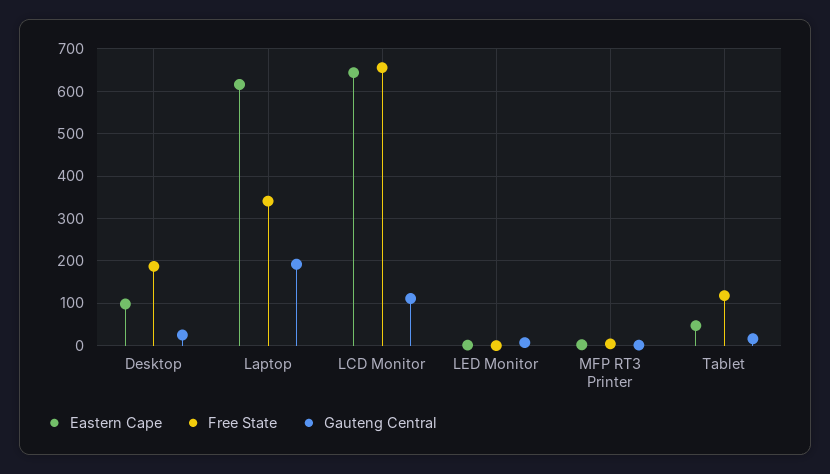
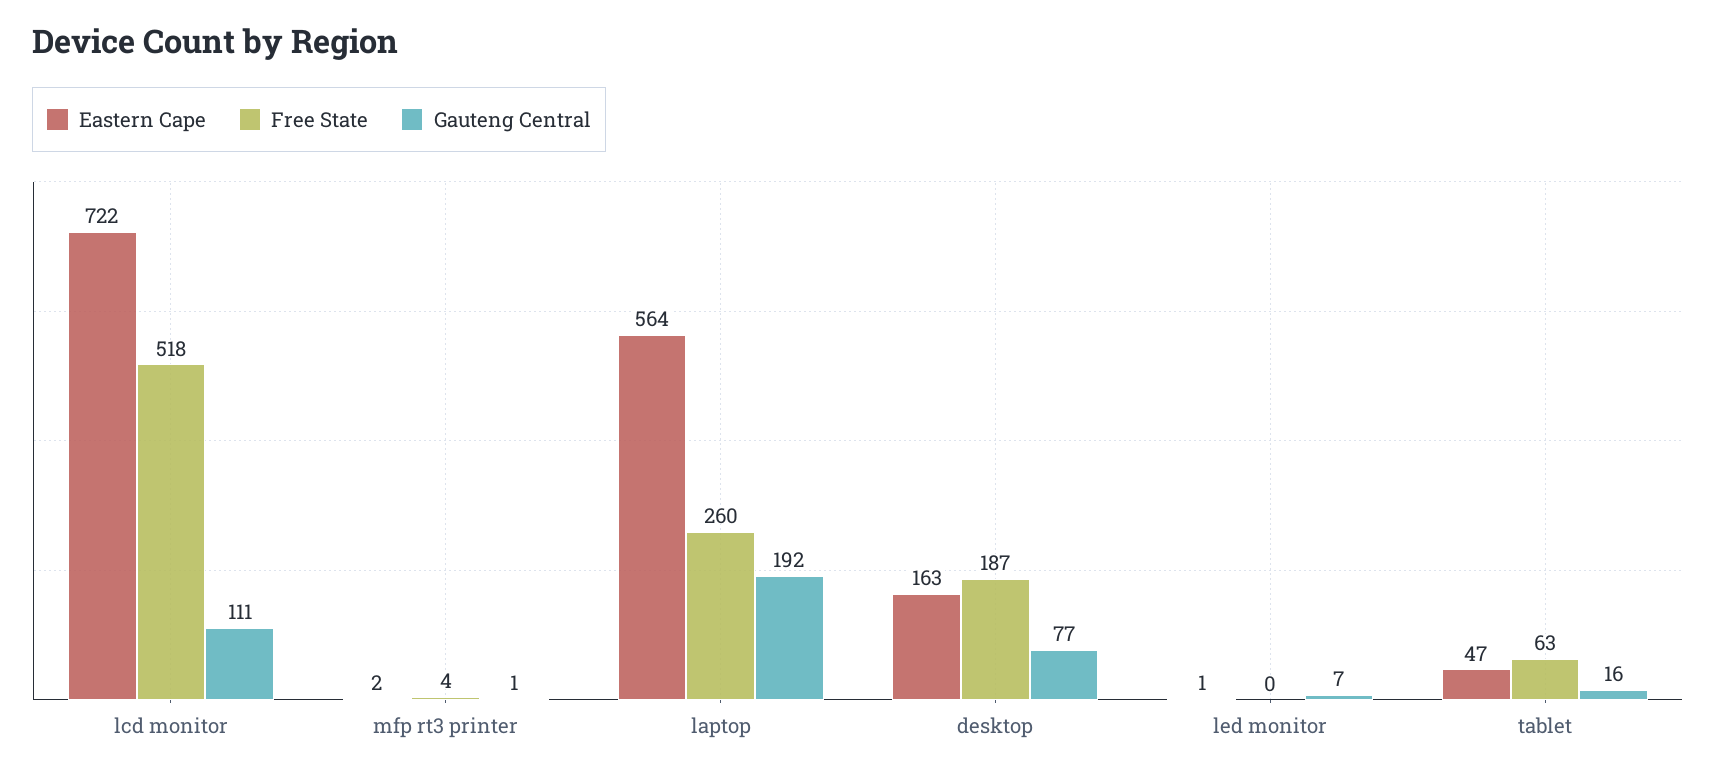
  {
    "Eastern Cape": {
-     "Desktop": 100,
+     "Desktop": 163,
-     "Laptop": 620,
+     "Laptop": 564,
-     "LCD Monitor": 640,
+     "LCD Monitor": 722,
      "LED Monitor": 1,
      "MFP RT3 Printer": 2,
      "Tablet": 47
    },
    "Free State": {
      "Desktop": 187,
-     "Laptop": 340,
+     "Laptop": 260,
-     "LCD Monitor": 660,
+     "LCD Monitor": 518,
      "LED Monitor": 0,
      "MFP RT3 Printer": 4,
-     "Tablet": 120
+     "Tablet": 63
    },
    "Gauteng Central": {
-     "Desktop": 20,
+     "Desktop": 77,
      "Laptop": 192,
      "LCD Monitor": 111,
      "LED Monitor": 7,
      "MFP RT3 Printer": 1,
      "Tablet": 16
    }
  }

